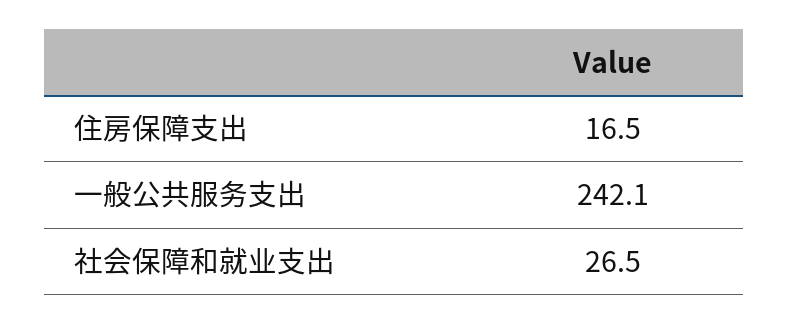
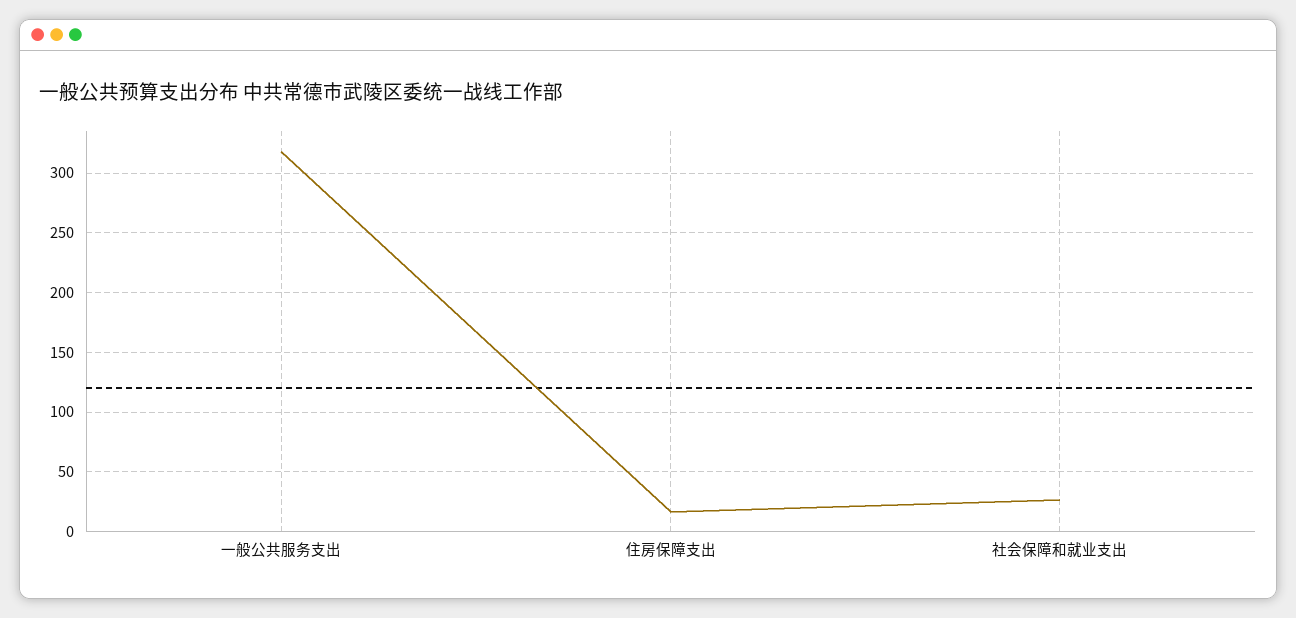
  {
    "住房保障支出": 16.5,
-   "一般公共服务支出": 242.1,
+   "一般公共服务支出": 320,
    "社会保障和就业支出": 26.5
  }

